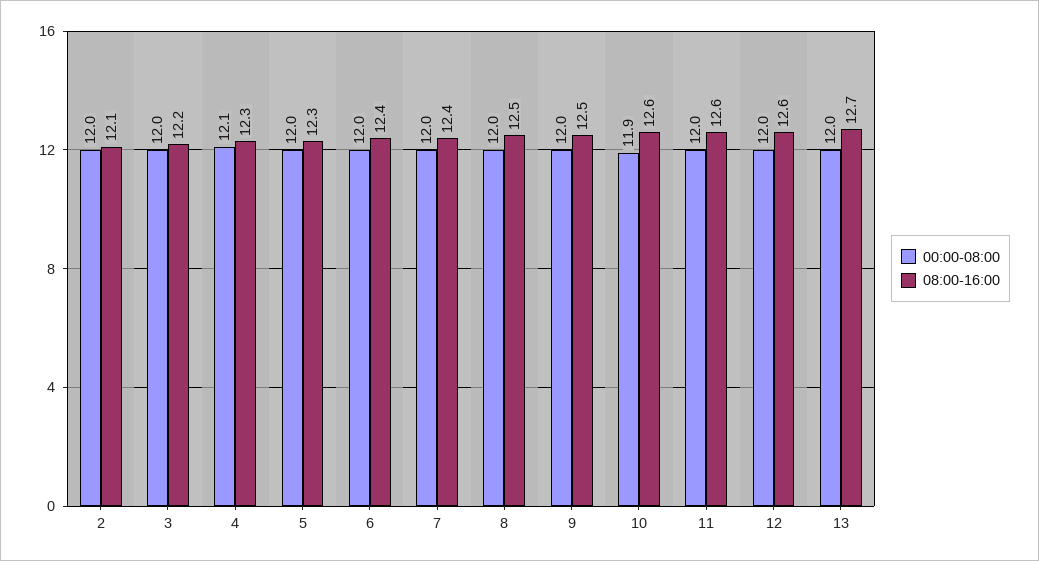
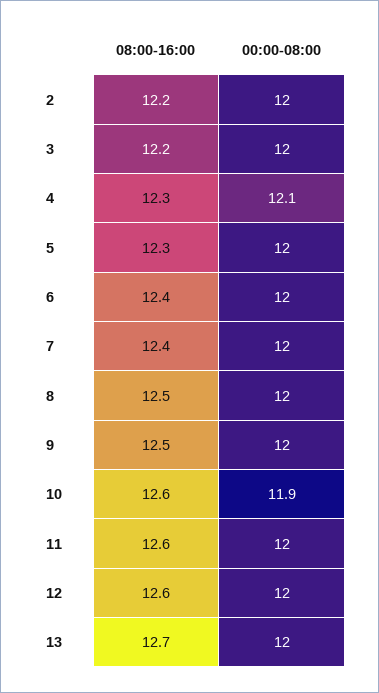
  {
    "00:00-08:00": {
      "2": 12,
      "3": 12,
      "4": 12.1,
      "5": 12,
      "6": 12,
      "7": 12,
      "8": 12,
      "9": 12,
      "10": 11.9,
      "11": 12,
      "12": 12,
      "13": 12
    },
    "08:00-16:00": {
-     "2": 12.1,
+     "2": 12.2,
      "3": 12.2,
      "4": 12.3,
      "5": 12.3,
      "6": 12.4,
      "7": 12.4,
      "8": 12.5,
      "9": 12.5,
      "10": 12.6,
      "11": 12.6,
      "12": 12.6,
      "13": 12.7
    }
  }

